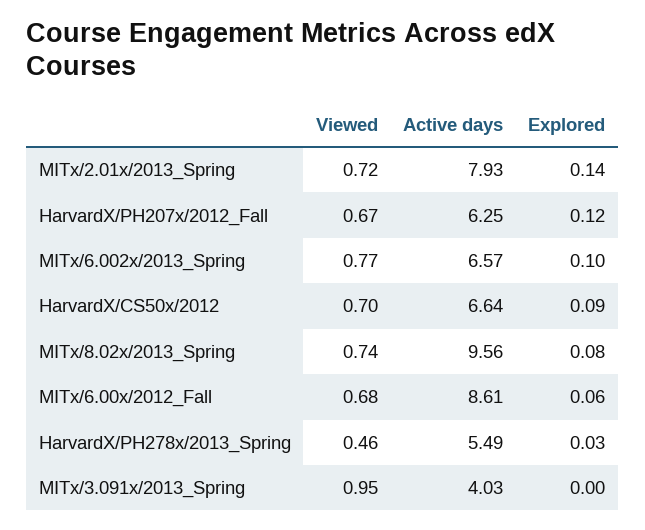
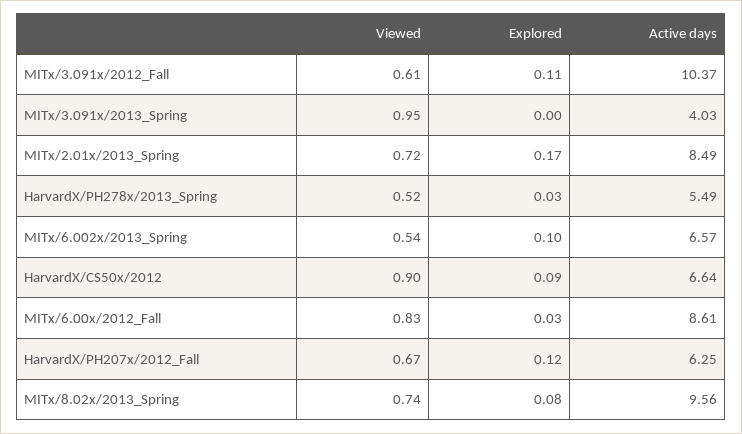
  {
    "Viewed": {
      "MITx/2.01x/2013_Spring": 0.72,
      "HarvardX/PH207x/2012_Fall": 0.67,
-     "MITx/6.002x/2013_Spring": 0.77,
+     "MITx/6.002x/2013_Spring": 0.54,
-     "HarvardX/CS50x/2012": 0.7,
+     "HarvardX/CS50x/2012": 0.9,
      "MITx/8.02x/2013_Spring": 0.74,
-     "MITx/6.00x/2012_Fall": 0.68,
+     "MITx/6.00x/2012_Fall": 0.83,
-     "HarvardX/PH278x/2013_Spring": 0.46,
+     "HarvardX/PH278x/2013_Spring": 0.52,
-     "MITx/3.091x/2013_Spring": 0.95
+     "MITx/3.091x/2013_Spring": 0.95,
+     "MITx/3.091x/2012_Fall": 0.61
    },
    "Active days": {
-     "MITx/2.01x/2013_Spring": 7.93,
+     "MITx/2.01x/2013_Spring": 8.49,
      "HarvardX/PH207x/2012_Fall": 6.25,
      "MITx/6.002x/2013_Spring": 6.57,
      "HarvardX/CS50x/2012": 6.64,
      "MITx/8.02x/2013_Spring": 9.56,
      "MITx/6.00x/2012_Fall": 8.61,
      "HarvardX/PH278x/2013_Spring": 5.49,
-     "MITx/3.091x/2013_Spring": 4.03
+     "MITx/3.091x/2013_Spring": 4.03,
+     "MITx/3.091x/2012_Fall": 10.37
    },
    "Explored": {
-     "MITx/2.01x/2013_Spring": 0.14,
+     "MITx/2.01x/2013_Spring": 0.17,
      "HarvardX/PH207x/2012_Fall": 0.12,
      "MITx/6.002x/2013_Spring": 0.1,
      "HarvardX/CS50x/2012": 0.09,
      "MITx/8.02x/2013_Spring": 0.08,
-     "MITx/6.00x/2012_Fall": 0.06,
+     "MITx/6.00x/2012_Fall": 0.03,
      "HarvardX/PH278x/2013_Spring": 0.03,
-     "MITx/3.091x/2013_Spring": 0
+     "MITx/3.091x/2013_Spring": 0,
+     "MITx/3.091x/2012_Fall": 0.11
    }
  }

